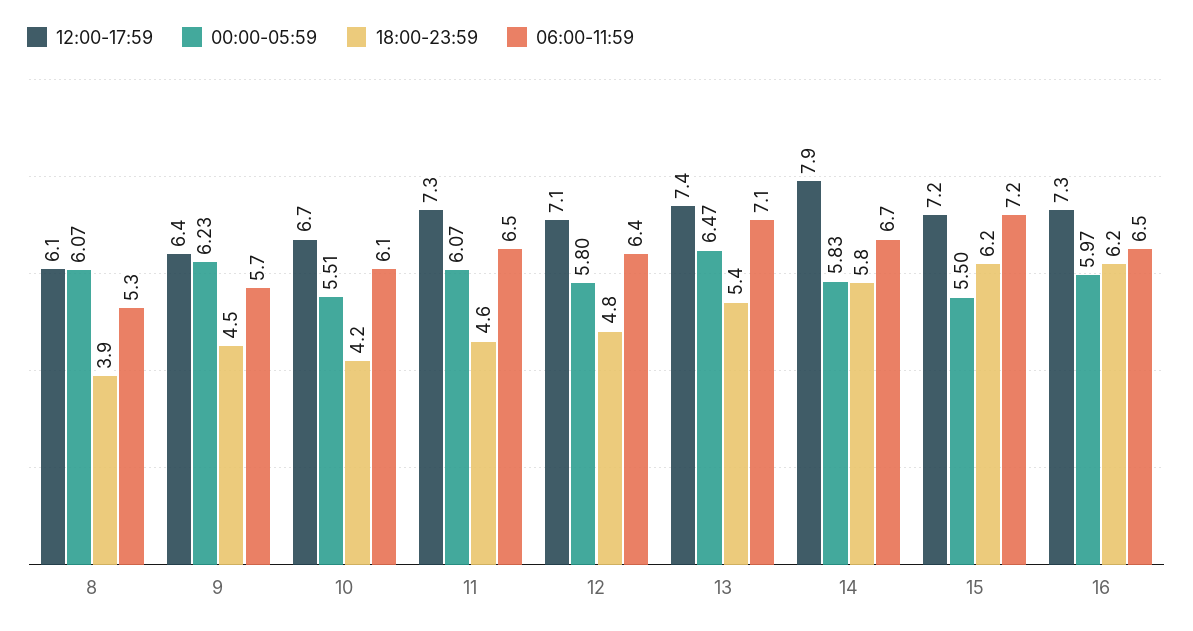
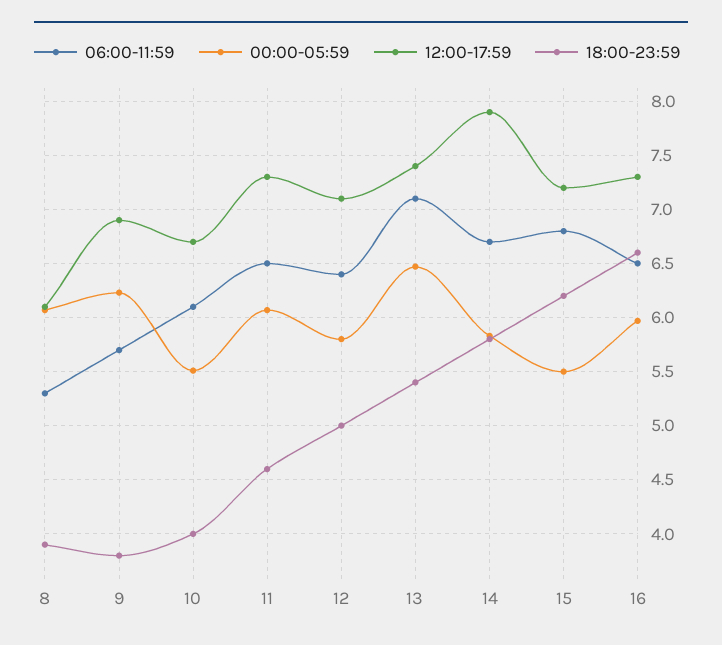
  {
    "12:00-17:59": {
      "8": 6.1,
-     "9": 6.4,
+     "9": 6.9,
      "10": 6.7,
      "11": 7.3,
      "12": 7.1,
      "13": 7.4,
      "14": 7.9,
      "15": 7.2,
      "16": 7.3
    },
    "00:00-05:59": {
      "8": 6.07,
      "9": 6.23,
      "10": 5.51,
      "11": 6.07,
      "12": 5.8,
      "13": 6.47,
      "14": 5.83,
      "15": 5.5,
      "16": 5.97
    },
    "18:00-23:59": {
      "8": 3.9,
-     "9": 4.5,
+     "9": 3.8,
-     "10": 4.2,
+     "10": 4,
      "11": 4.6,
-     "12": 4.8,
+     "12": 5,
      "13": 5.4,
      "14": 5.8,
      "15": 6.2,
-     "16": 6.2
+     "16": 6.6
    },
    "06:00-11:59": {
      "8": 5.3,
      "9": 5.7,
      "10": 6.1,
      "11": 6.5,
      "12": 6.4,
      "13": 7.1,
      "14": 6.7,
-     "15": 7.2,
+     "15": 6.8,
      "16": 6.5
    }
  }

